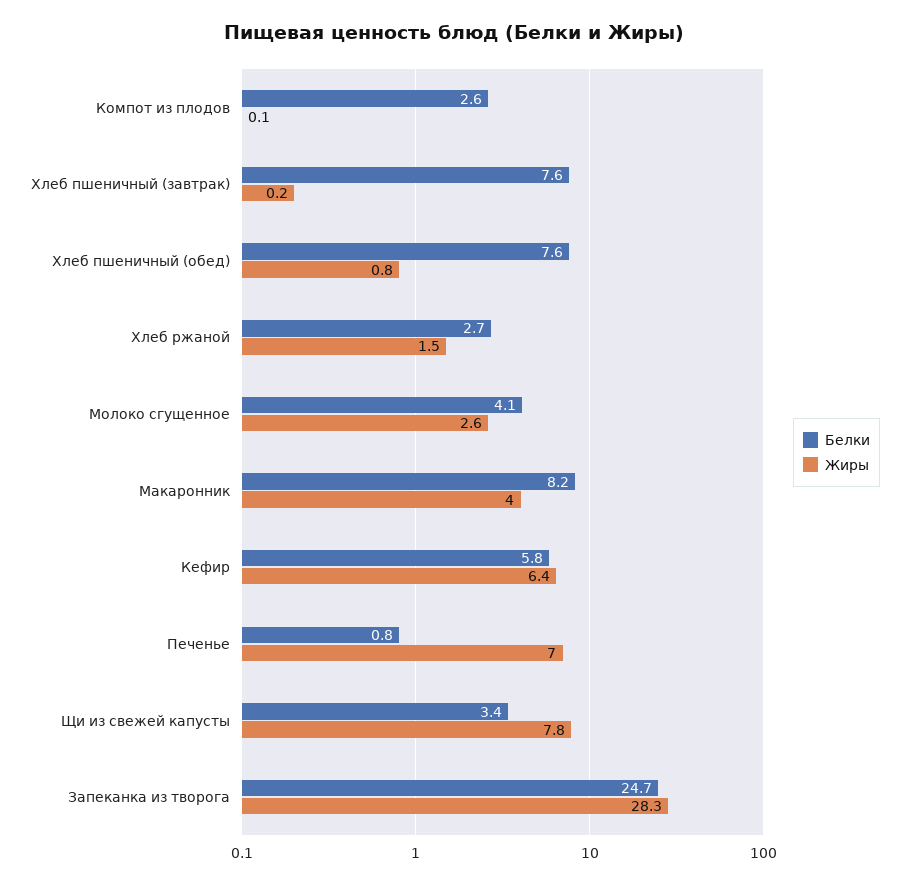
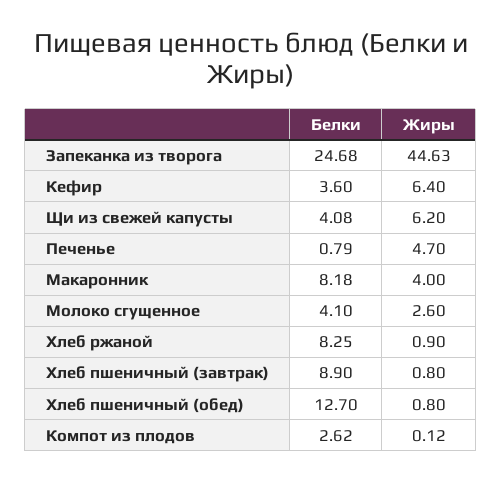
  {
    "Белки": {
      "Компот из плодов": 2.62,
-     "Хлеб пшеничный (завтрак)": 7.6,
+     "Хлеб пшеничный (завтрак)": 8.9,
-     "Хлеб пшеничный (обед)": 7.6,
+     "Хлеб пшеничный (обед)": 12.7,
-     "Хлеб ржаной": 2.7,
+     "Хлеб ржаной": 8.25,
      "Молоко сгущенное": 4.1,
      "Макаронник": 8.18,
-     "Кефир": 5.8,
+     "Кефир": 3.6,
      "Печенье": 0.79,
-     "Щи из свежей капусты": 3.4,
+     "Щи из свежей капусты": 4.08,
      "Запеканка из творога": 24.68
    },
    "Жиры": {
      "Компот из плодов": 0.12,
-     "Хлеб пшеничный (завтрак)": 0.2,
+     "Хлеб пшеничный (завтрак)": 0.8,
      "Хлеб пшеничный (обед)": 0.8,
-     "Хлеб ржаной": 1.5,
+     "Хлеб ржаной": 0.9,
      "Молоко сгущенное": 2.6,
      "Макаронник": 4,
      "Кефир": 6.4,
-     "Печенье": 7,
+     "Печенье": 4.7,
-     "Щи из свежей капусты": 7.8,
+     "Щи из свежей капусты": 6.2,
-     "Запеканка из творога": 28.3
+     "Запеканка из творога": 44.63
    }
  }

